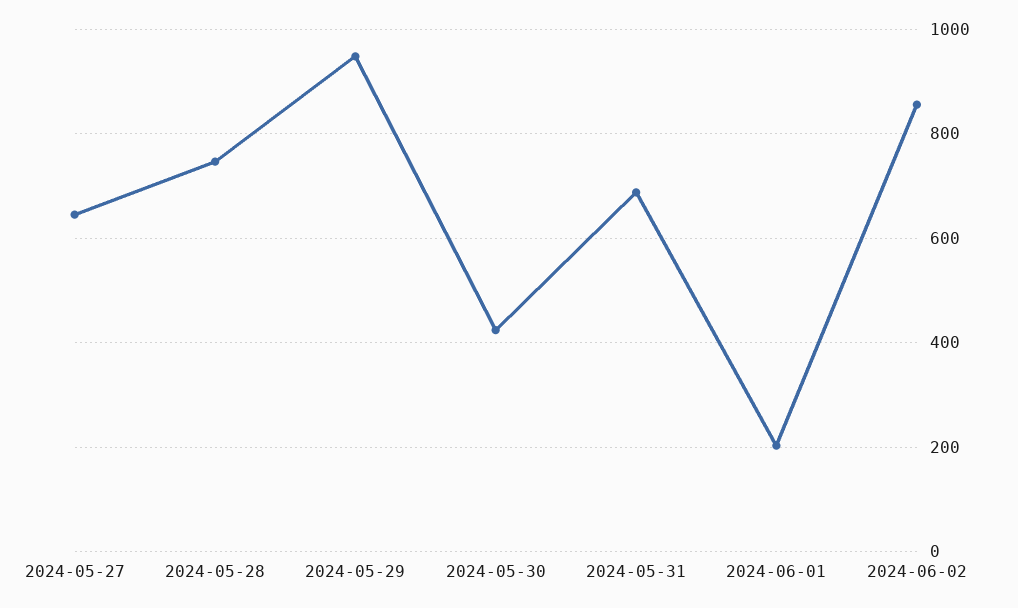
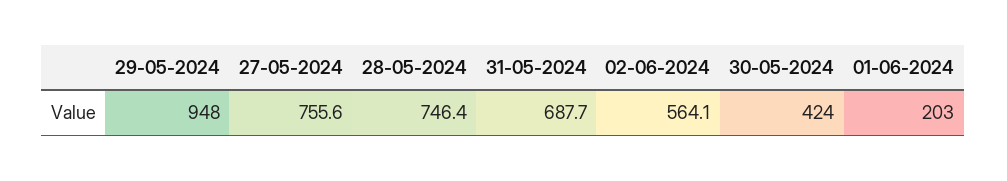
  {
-   "2024-05-27": 640,
+   "2024-05-27": 755.6,
    "2024-05-28": 746.4,
    "2024-05-29": 948,
    "2024-05-30": 424,
    "2024-05-31": 687.7,
    "2024-06-01": 203,
-   "2024-06-02": 860
+   "2024-06-02": 564.1
  }

